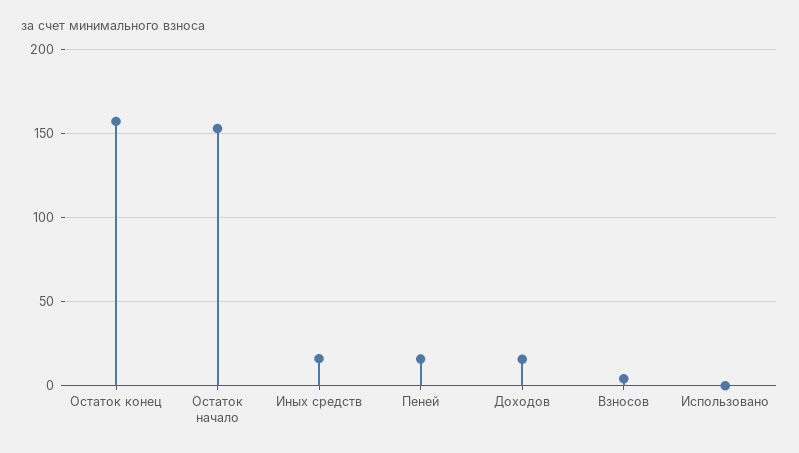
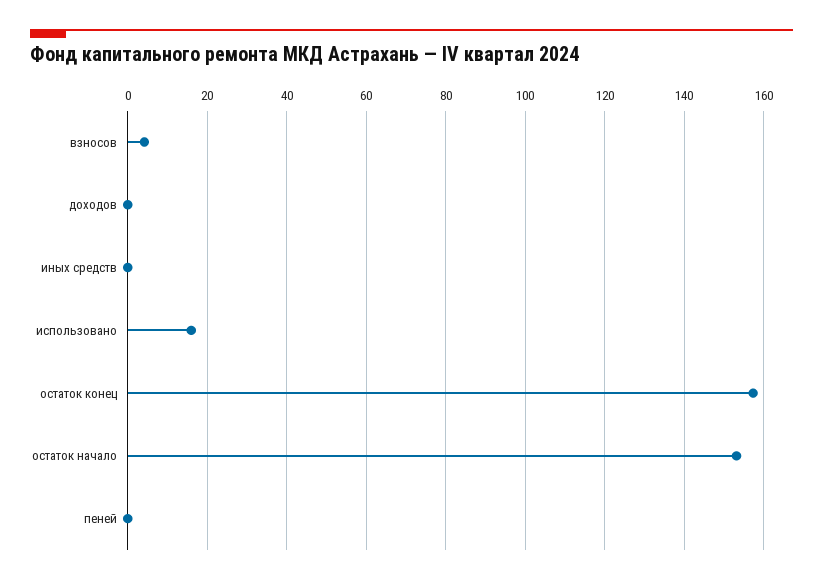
  {
    "Остаток конец": 158,
    "Остаток начало": 154,
-   "Иных средств": 15,
+   "Иных средств": 0,
-   "Пеней": 15,
+   "Пеней": 0,
-   "Доходов": 15,
+   "Доходов": 0,
    "Взносов": 4,
-   "Использовано": 0
+   "Использовано": 16
  }

